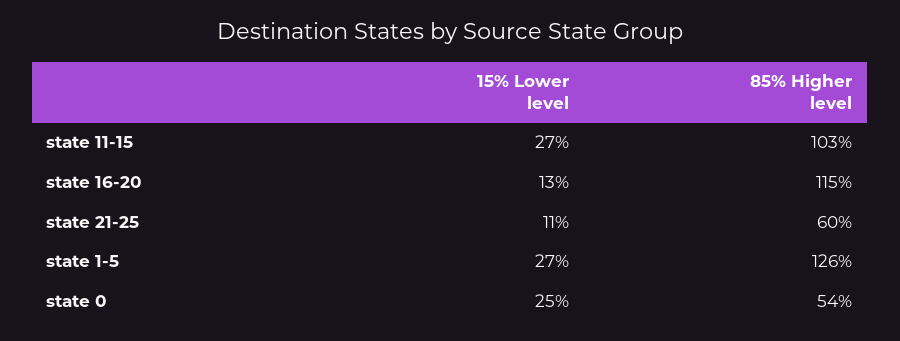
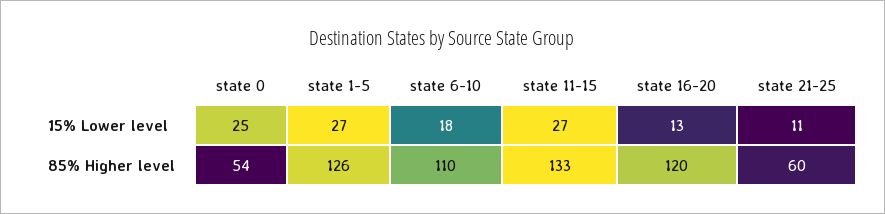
  {
    "15% Lower level": {
      "state 11-15": 27,
      "state 16-20": 13,
      "state 21-25": 11,
      "state 1-5": 27,
-     "state 0": 25
+     "state 0": 25,
+     "state 6-10": 18
    },
    "85% Higher level": {
-     "state 11-15": 103,
+     "state 11-15": 133,
-     "state 16-20": 115,
+     "state 16-20": 120,
      "state 21-25": 60,
      "state 1-5": 126,
-     "state 0": 54
+     "state 0": 54,
+     "state 6-10": 110
    }
  }

